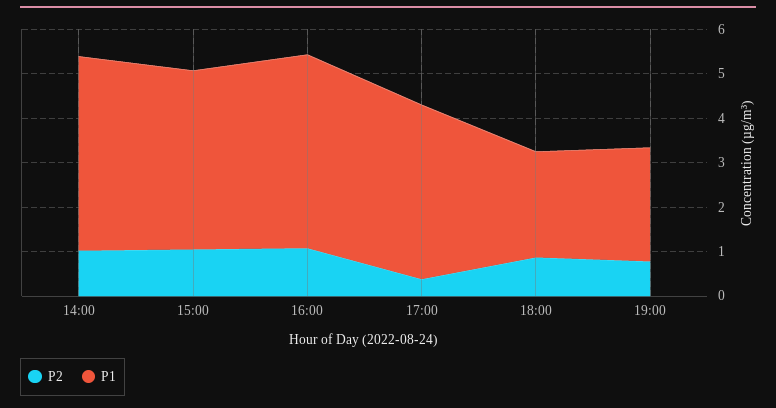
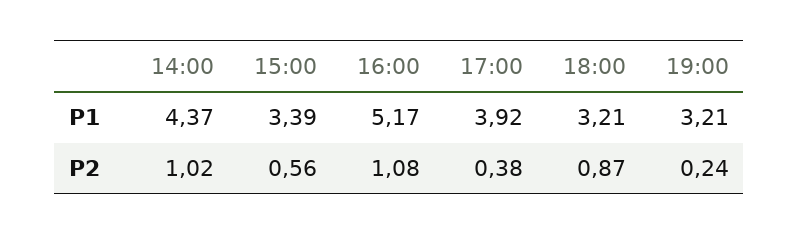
  {
    "P2": {
      "14:00": 1.02,
-     "15:00": 1,
+     "15:00": 0.56,
      "16:00": 1.08,
      "17:00": 0.38,
      "18:00": 0.87,
-     "19:00": 0.8
+     "19:00": 0.24
    },
    "P1": {
      "14:00": 4.37,
-     "15:00": 4,
+     "15:00": 3.39,
-     "16:00": 4.4,
+     "16:00": 5.17,
      "17:00": 3.92,
-     "18:00": 2.4,
+     "18:00": 3.21,
-     "19:00": 2.6
+     "19:00": 3.21
    }
  }

